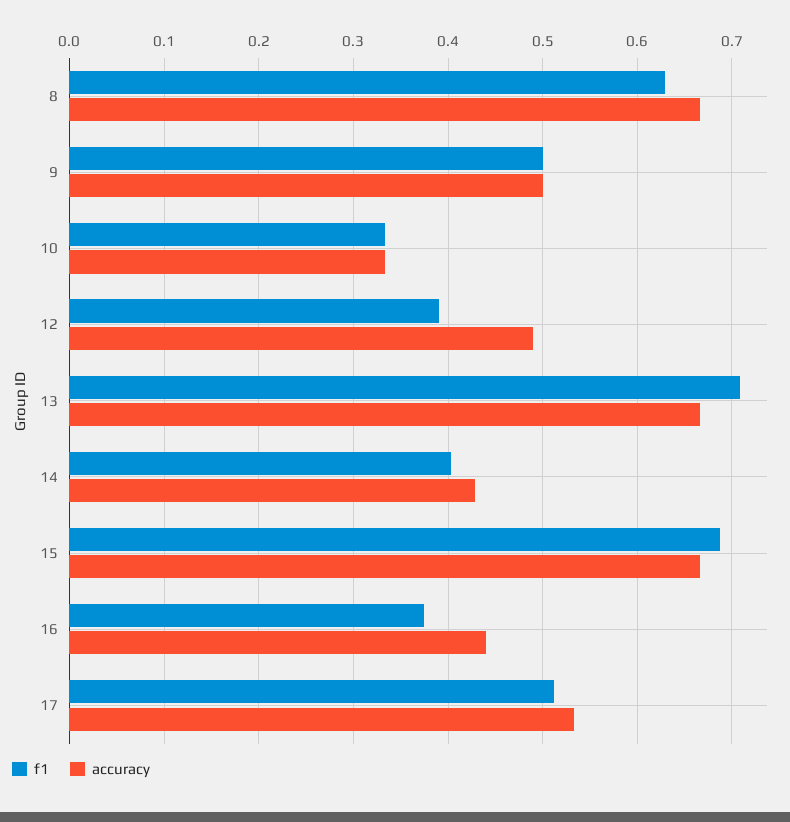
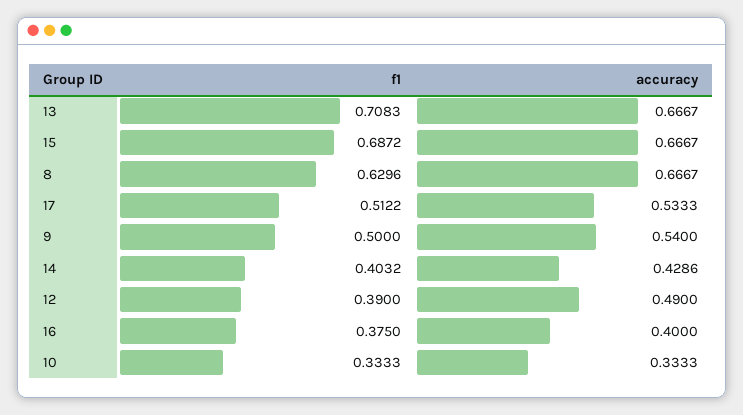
  {
    "f1": {
      "8": 0.6296,
      "9": 0.5,
      "10": 0.3333,
      "12": 0.39,
      "13": 0.7083,
      "14": 0.4032,
      "15": 0.6872,
      "16": 0.375,
      "17": 0.5122
    },
    "accuracy": {
      "8": 0.6667,
-     "9": 0.5,
+     "9": 0.54,
      "10": 0.3333,
      "12": 0.49,
      "13": 0.6667,
      "14": 0.4286,
      "15": 0.6667,
-     "16": 0.44,
+     "16": 0.4,
      "17": 0.5333
    }
  }

